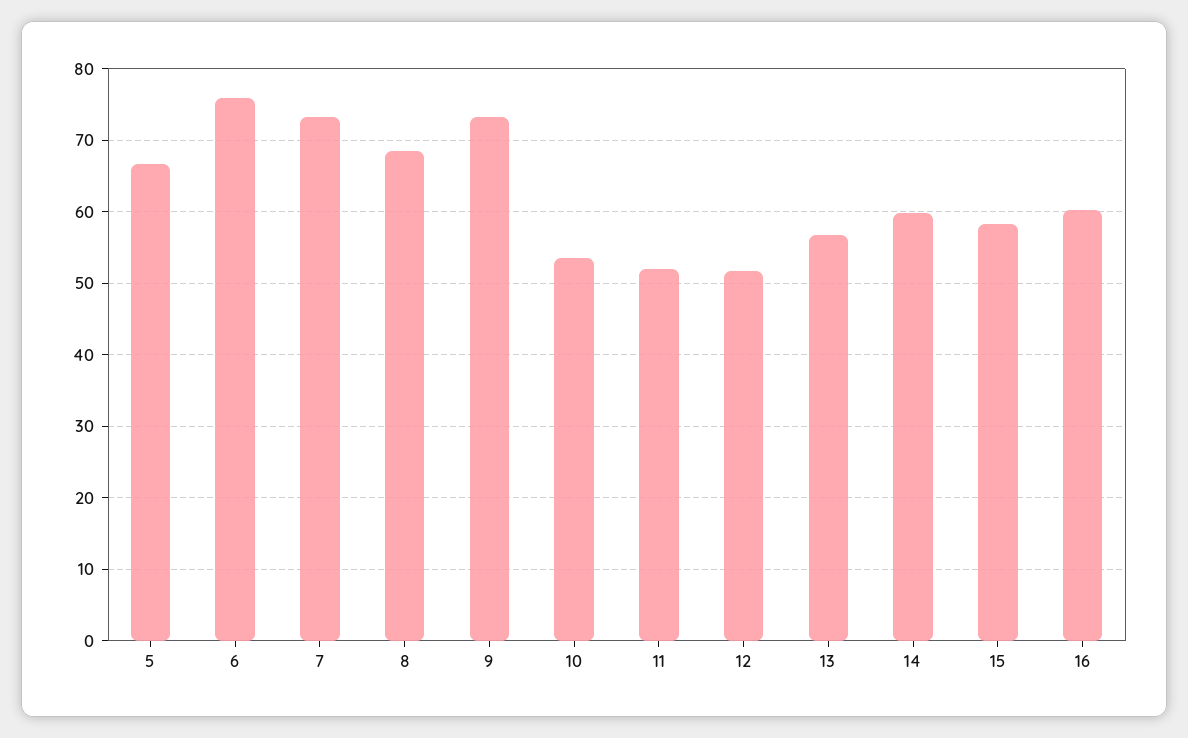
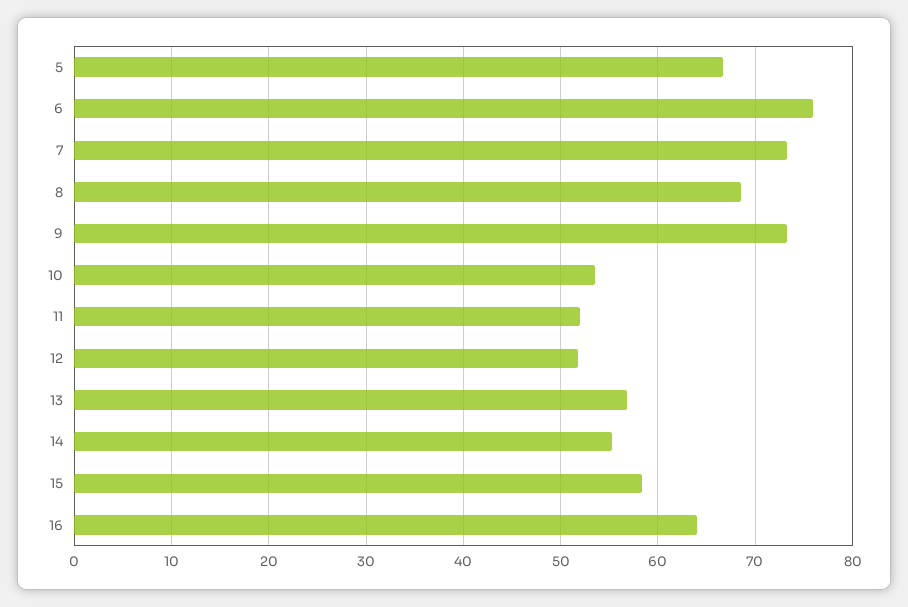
  {
    "5": 67,
    "6": 76,
    "7": 73,
    "8": 69,
    "9": 73,
    "10": 54,
    "11": 52,
    "12": 52,
    "13": 57,
-   "14": 60,
+   "14": 55,
    "15": 58,
-   "16": 60
+   "16": 64
  }

